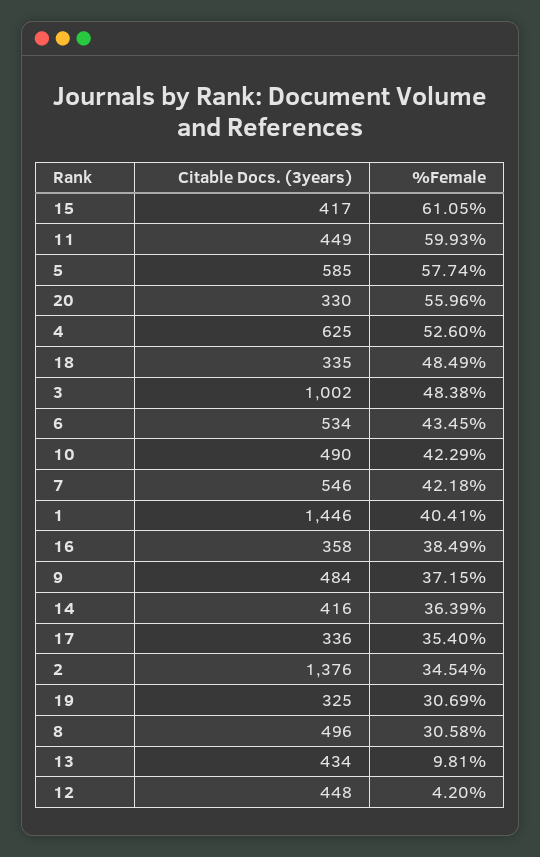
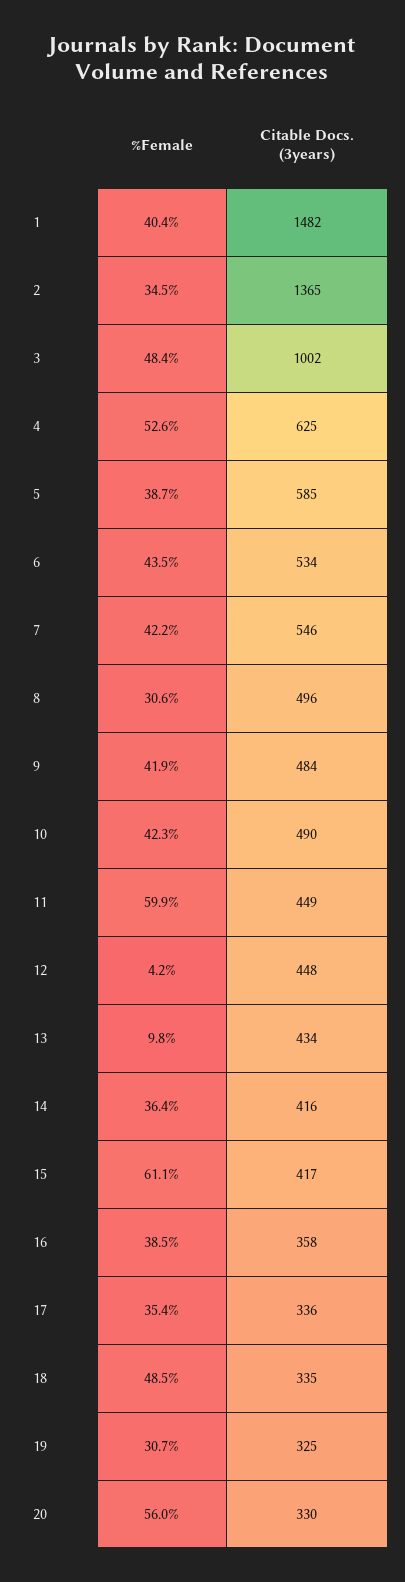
  {
    "Citable Docs. (3years)": {
      "15": 417,
      "11": 449,
      "5": 585,
      "20": 330,
      "4": 625,
      "18": 335,
      "3": 1002,
      "6": 534,
      "10": 490,
      "7": 546,
-     "1": 1446,
+     "1": 1482,
      "16": 358,
      "9": 484,
      "14": 416,
      "17": 336,
-     "2": 1376,
+     "2": 1365,
      "19": 325,
      "8": 496,
      "13": 434,
      "12": 448
    },
    "%Female": {
      "15": 61.05,
      "11": 59.93,
-     "5": 57.74,
+     "5": 38.7,
      "20": 55.96,
      "4": 52.6,
      "18": 48.49,
      "3": 48.38,
      "6": 43.45,
      "10": 42.29,
      "7": 42.18,
      "1": 40.41,
      "16": 38.49,
-     "9": 37.15,
+     "9": 41.9,
      "14": 36.39,
      "17": 35.4,
      "2": 34.54,
      "19": 30.69,
      "8": 30.58,
      "13": 9.81,
      "12": 4.2
    }
  }

